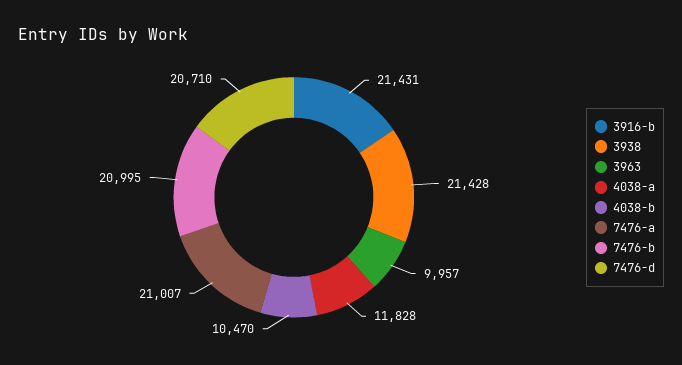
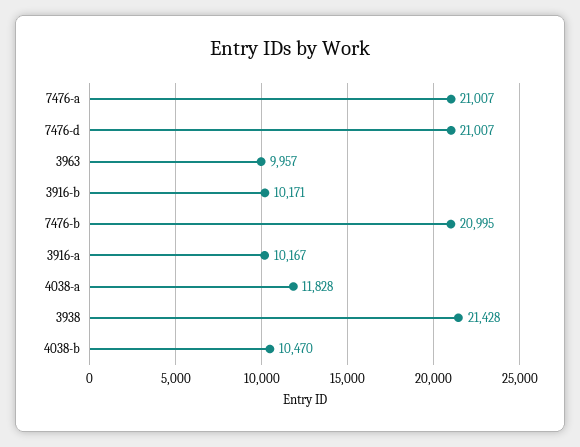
  {
-   "3916-b": 21431,
+   "3916-b": 10171,
    "3938": 21428,
    "3963": 9957,
    "4038-a": 11828,
    "4038-b": 10470,
    "7476-a": 21007,
    "7476-b": 20995,
-   "7476-d": 20710
+   "7476-d": 21007,
+   "3916-a": 10167
  }

